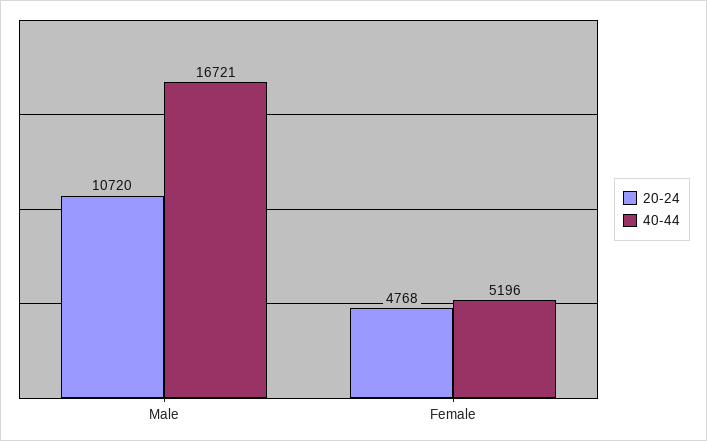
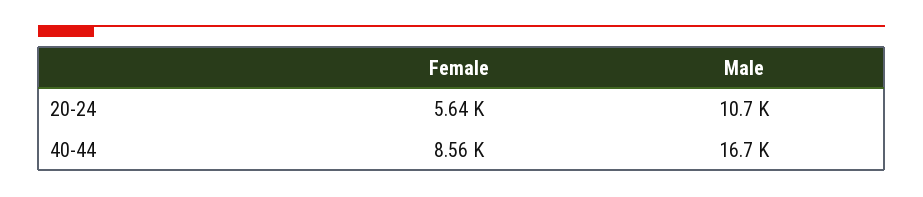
  {
    "20-24": {
      "Male": 10720,
-     "Female": 4768
+     "Female": 5640
    },
    "40-44": {
      "Male": 16721,
-     "Female": 5196
+     "Female": 8560
    }
  }

